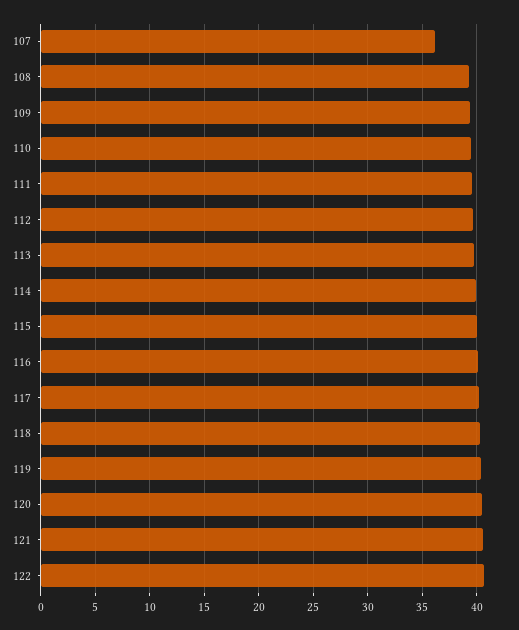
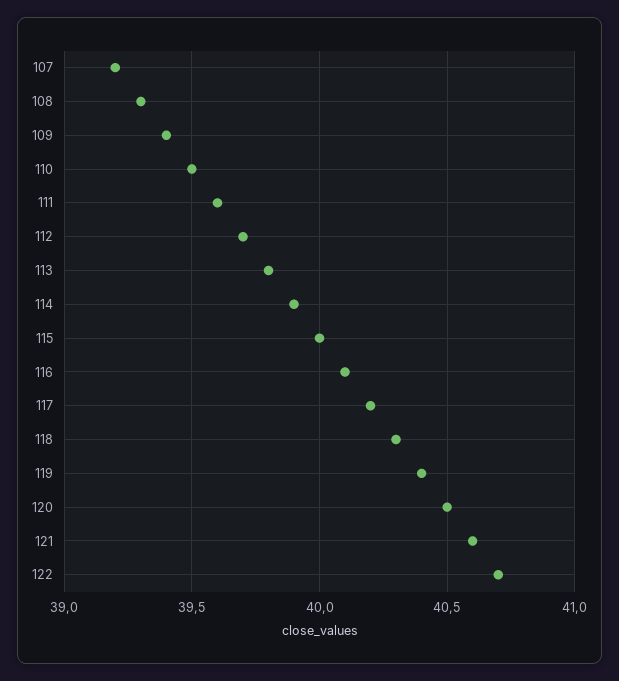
  {
-   "107": 36,
+   "107": 39.2,
    "108": 39.3,
    "109": 39.4,
    "110": 39.5,
    "111": 39.6,
    "112": 39.7,
    "113": 39.8,
    "114": 39.9,
    "115": 40,
    "116": 40.1,
    "117": 40.2,
    "118": 40.3,
    "119": 40.4,
    "120": 40.5,
    "121": 40.6,
    "122": 40.7
  }

